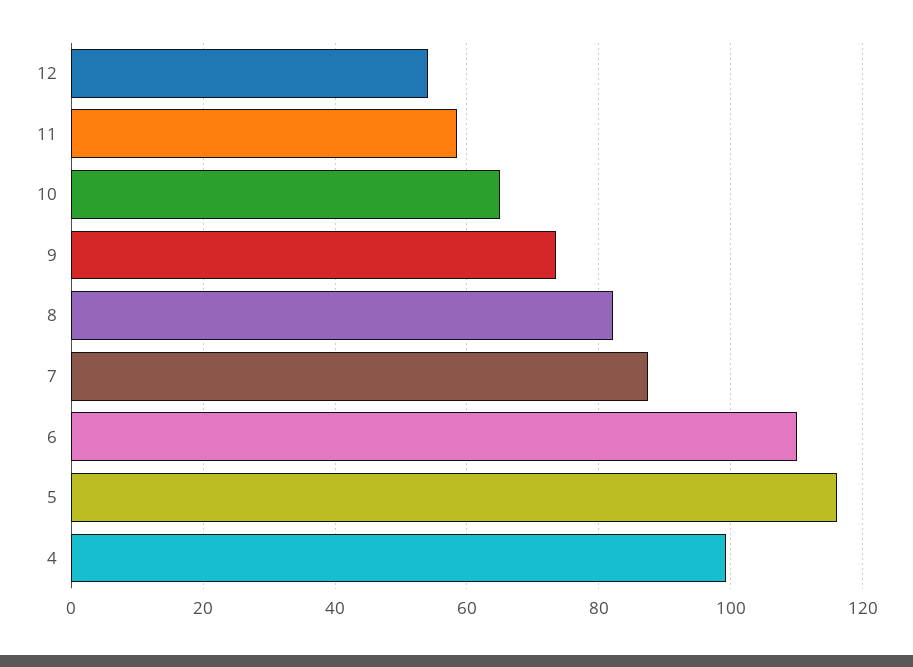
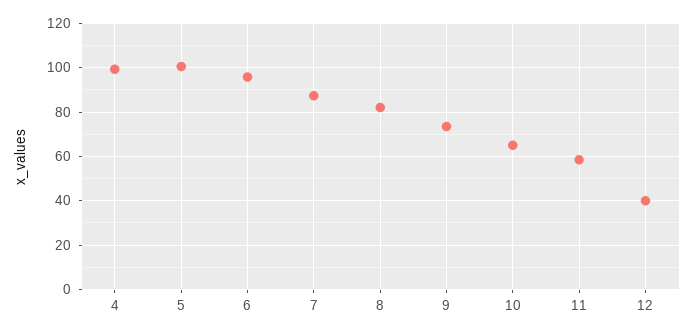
  {
-   "12": 54,
+   "12": 40,
    "11": 58,
    "10": 66,
    "9": 74,
    "8": 82,
    "7": 88,
-   "6": 110,
+   "6": 95,
-   "5": 116,
+   "5": 100,
    "4": 100
  }

